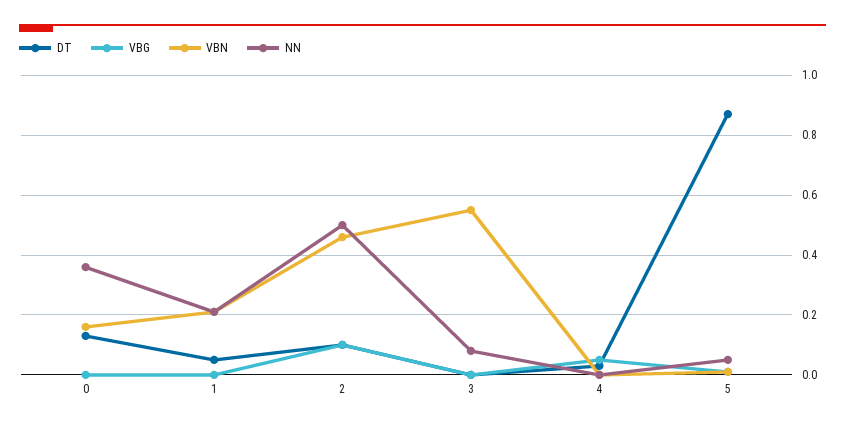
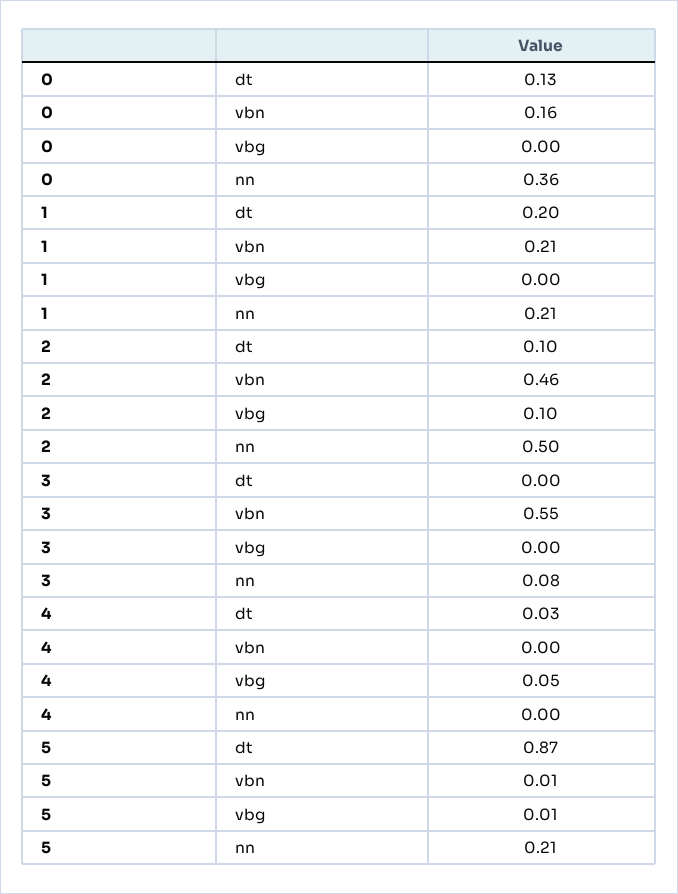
  {
    "DT": {
      "0": 0.13,
-     "1": 0.05,
+     "1": 0.2,
      "2": 0.1,
      "3": 0,
      "4": 0.03,
      "5": 0.87
    },
    "VBG": {
      "0": 0,
      "1": 0,
      "2": 0.1,
      "3": 0,
      "4": 0.05,
      "5": 0.01
    },
    "VBN": {
      "0": 0.16,
      "1": 0.21,
      "2": 0.46,
      "3": 0.55,
      "4": 0,
      "5": 0.01
    },
    "NN": {
      "0": 0.36,
      "1": 0.21,
      "2": 0.5,
      "3": 0.08,
      "4": 0,
-     "5": 0.05
+     "5": 0.21
    }
  }

